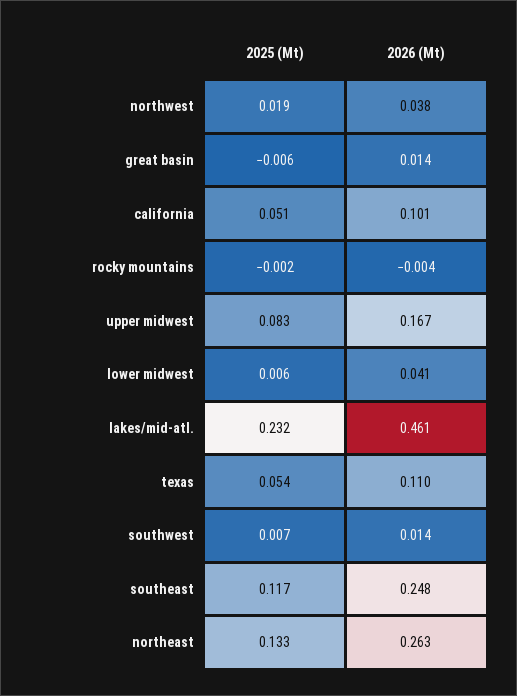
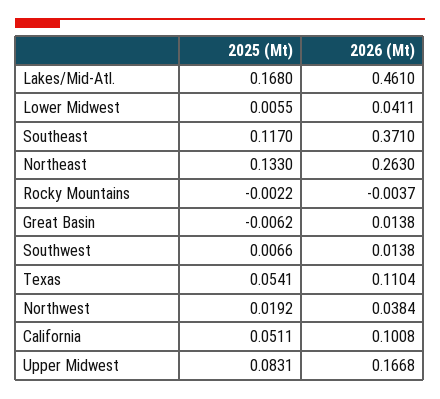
  {
    "2025 (Mt)": {
      "northwest": 0.0192,
      "great basin": -0.0062,
      "california": 0.0511,
      "rocky mountains": -0.0022,
      "upper midwest": 0.0831,
      "lower midwest": 0.0055,
-     "lakes/mid-atl.": 0.232,
+     "lakes/mid-atl.": 0.168,
      "texas": 0.0541,
      "southwest": 0.0066,
      "southeast": 0.117,
      "northeast": 0.133
    },
    "2026 (Mt)": {
      "northwest": 0.0384,
      "great basin": 0.0138,
      "california": 0.1008,
      "rocky mountains": -0.0037,
      "upper midwest": 0.1668,
      "lower midwest": 0.0411,
      "lakes/mid-atl.": 0.461,
      "texas": 0.1104,
      "southwest": 0.0138,
-     "southeast": 0.248,
+     "southeast": 0.371,
      "northeast": 0.263
    }
  }

